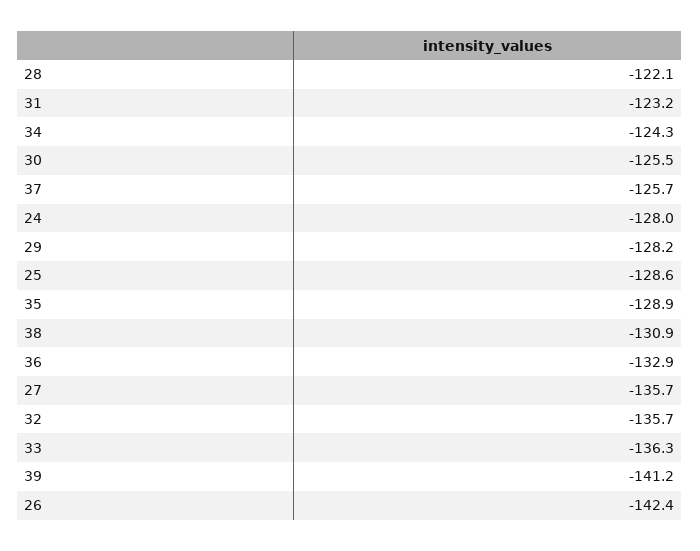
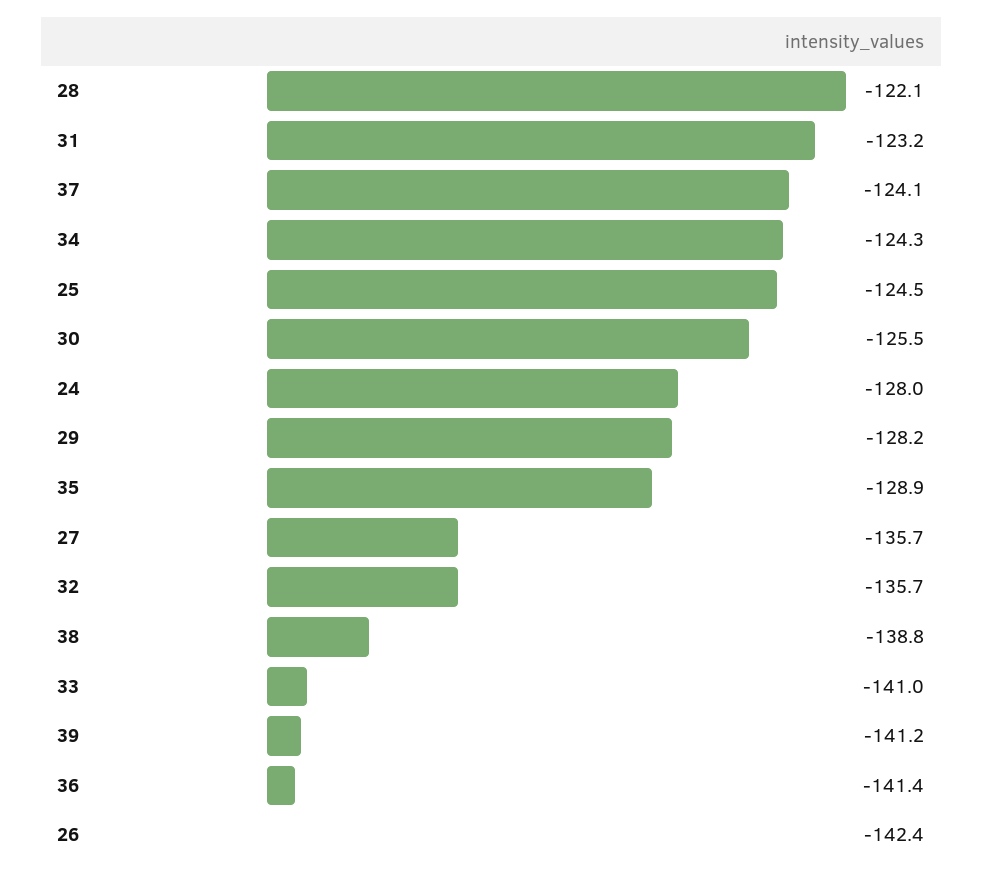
  {
    "28": -122.1,
    "31": -123.2,
    "34": -124.3,
    "30": -125.5,
-   "37": -125.7,
+   "37": -124.1,
    "24": -128,
    "29": -128.2,
-   "25": -128.6,
+   "25": -124.5,
    "35": -128.9,
-   "38": -130.9,
+   "38": -138.8,
-   "36": -132.9,
+   "36": -141.4,
    "27": -135.7,
    "32": -135.7,
-   "33": -136.3,
+   "33": -141,
    "39": -141.2,
    "26": -142.4
  }

